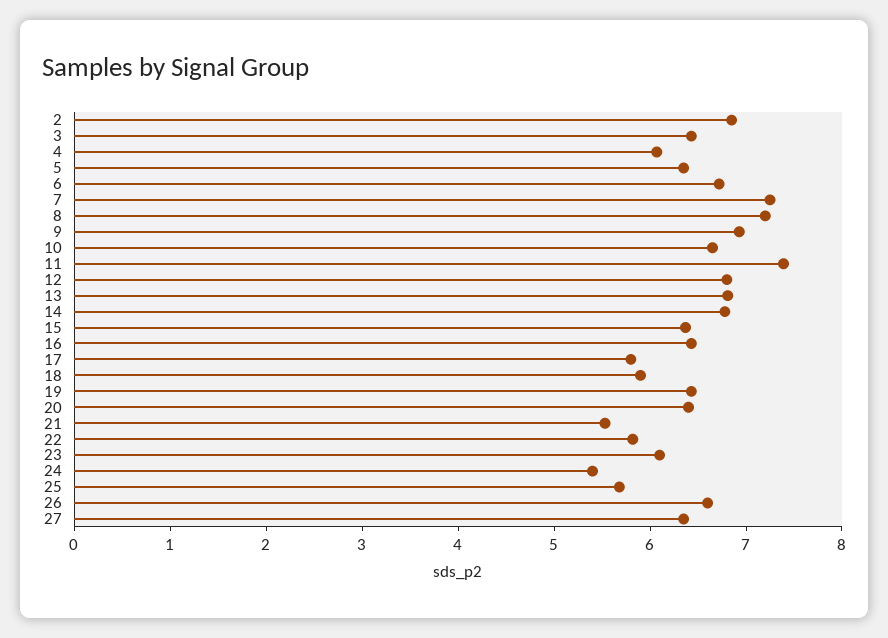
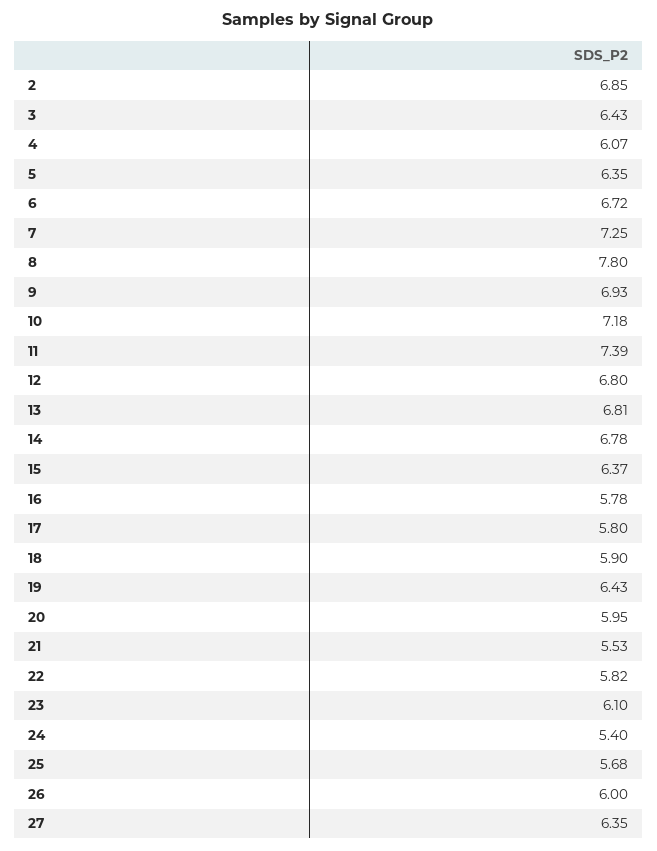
  {
    "2": 6.85,
    "3": 6.43,
    "4": 6.07,
    "5": 6.35,
    "6": 6.72,
    "7": 7.25,
-   "8": 7.2,
+   "8": 7.8,
    "9": 6.93,
-   "10": 6.6,
+   "10": 7.18,
    "11": 7.39,
    "12": 6.8,
    "13": 6.81,
    "14": 6.78,
    "15": 6.37,
-   "16": 6.4,
+   "16": 5.78,
    "17": 5.8,
    "18": 5.9,
    "19": 6.43,
-   "20": 6.4,
+   "20": 5.95,
    "21": 5.53,
    "22": 5.82,
    "23": 6.1,
    "24": 5.4,
    "25": 5.68,
-   "26": 6.6,
+   "26": 6,
    "27": 6.35
  }

